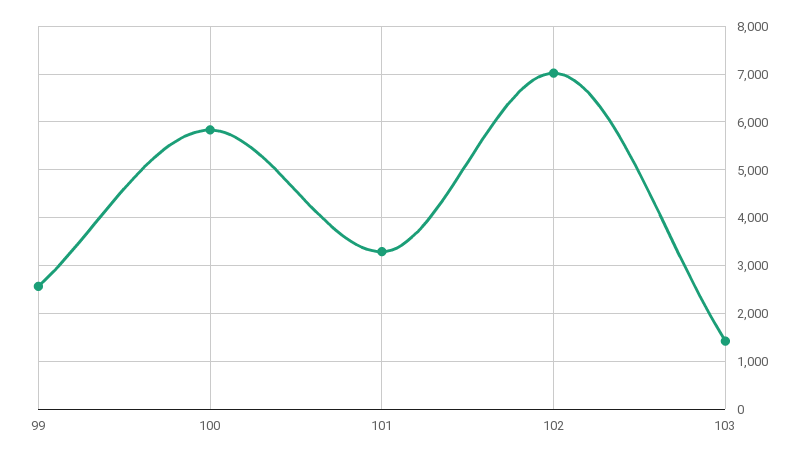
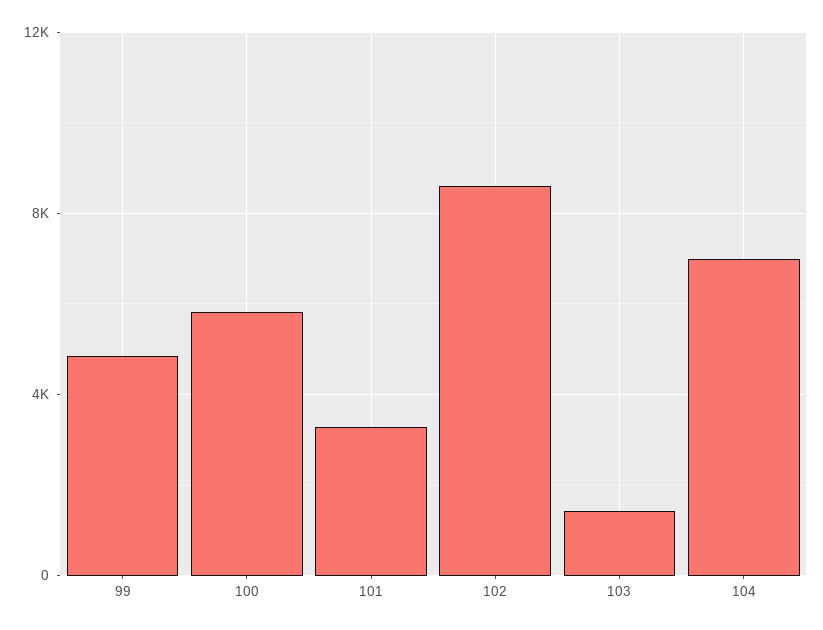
  {
-   "99": 2600,
+   "99": 5000,
    "100": 5800,
    "101": 3200,
-   "102": 7000,
+   "102": 8500,
-   "103": 1400
+   "103": 1400,
+   "104": 7000
  }

